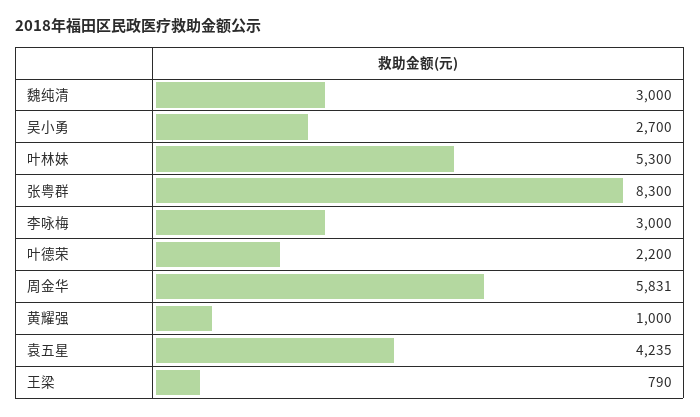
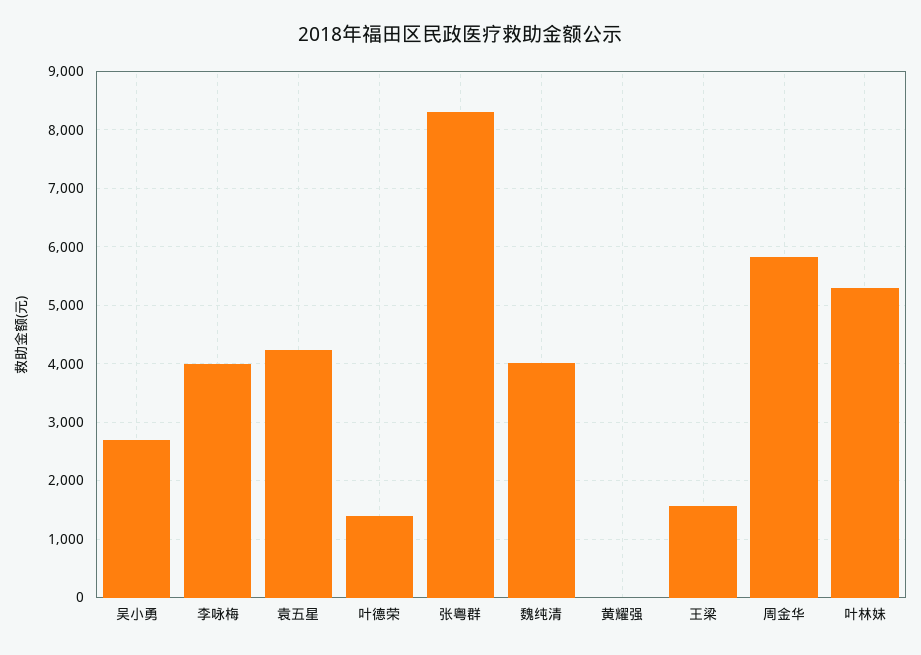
  {
-   "魏纯清": 3000,
+   "魏纯清": 4000,
    "吴小勇": 2700,
    "叶林妹": 5300,
    "张粤群": 8300,
-   "李咏梅": 3000,
+   "李咏梅": 4000,
-   "叶德荣": 2200,
+   "叶德荣": 1400,
    "周金华": 5831,
-   "黄耀强": 1000,
+   "黄耀强": 0,
    "袁五星": 4235,
-   "王梁": 790
+   "王梁": 1600
  }

